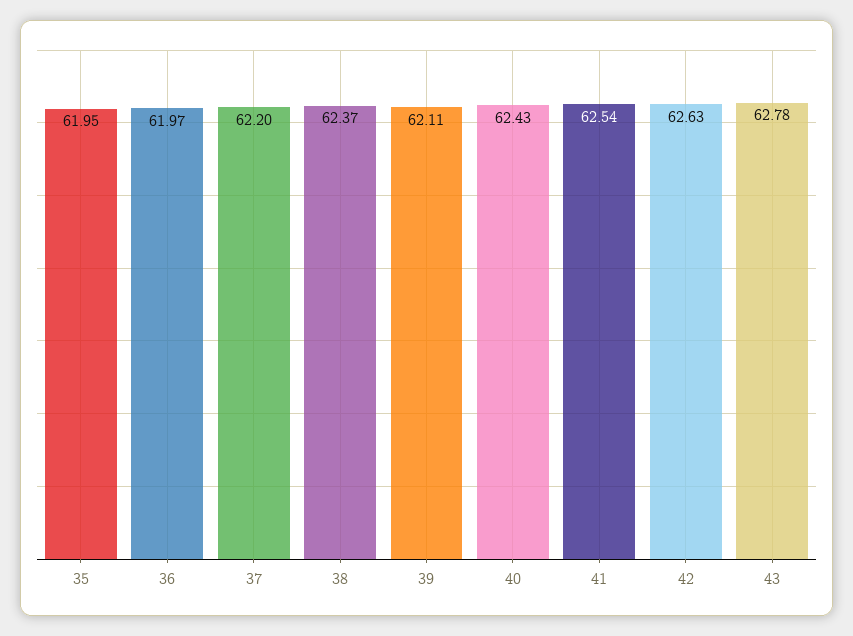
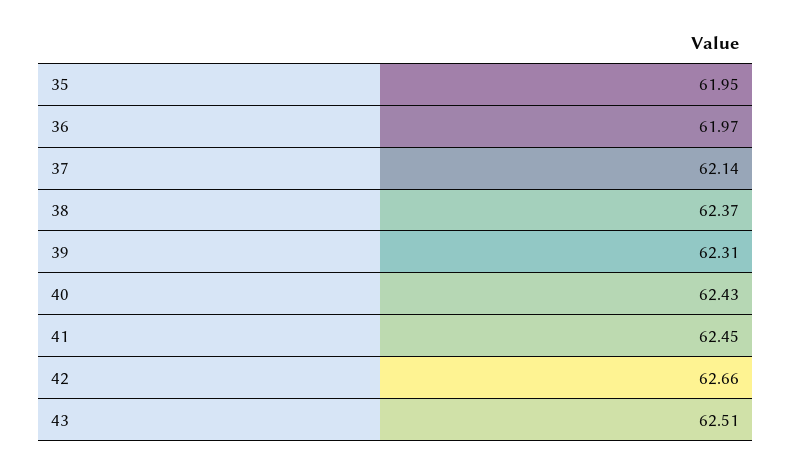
  {
    "35": 61.95,
    "36": 61.97,
-   "37": 62.2,
+   "37": 62.14,
    "38": 62.37,
-   "39": 62.11,
+   "39": 62.31,
    "40": 62.43,
-   "41": 62.54,
+   "41": 62.45,
-   "42": 62.63,
+   "42": 62.66,
-   "43": 62.78
+   "43": 62.51
  }

